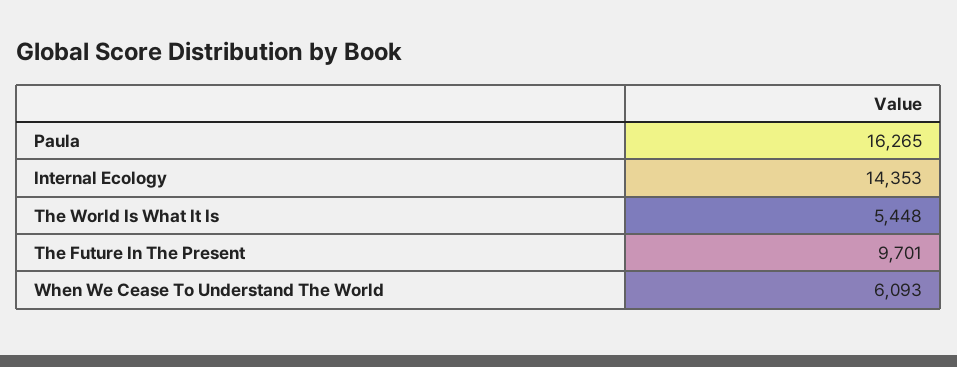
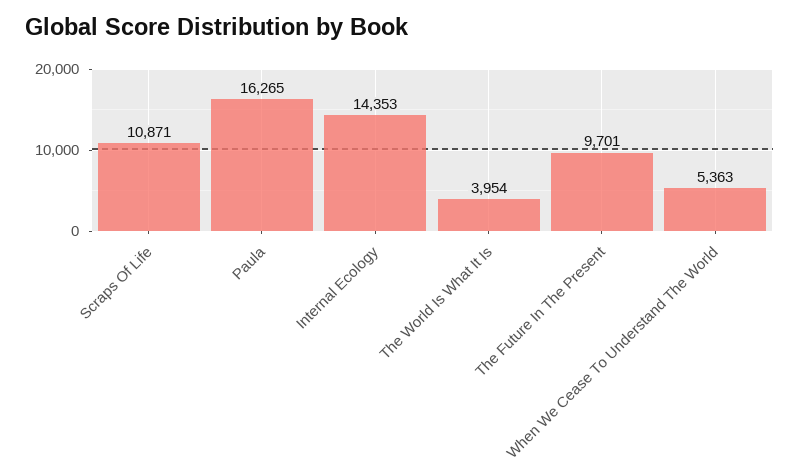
  {
    "Paula": 16265,
    "Internal Ecology": 14353,
-   "The World Is What It Is": 5448,
+   "The World Is What It Is": 3954,
    "The Future In The Present": 9701,
-   "When We Cease To Understand The World": 6093
+   "When We Cease To Understand The World": 5363,
+   "Scraps Of Life": 10871
  }

